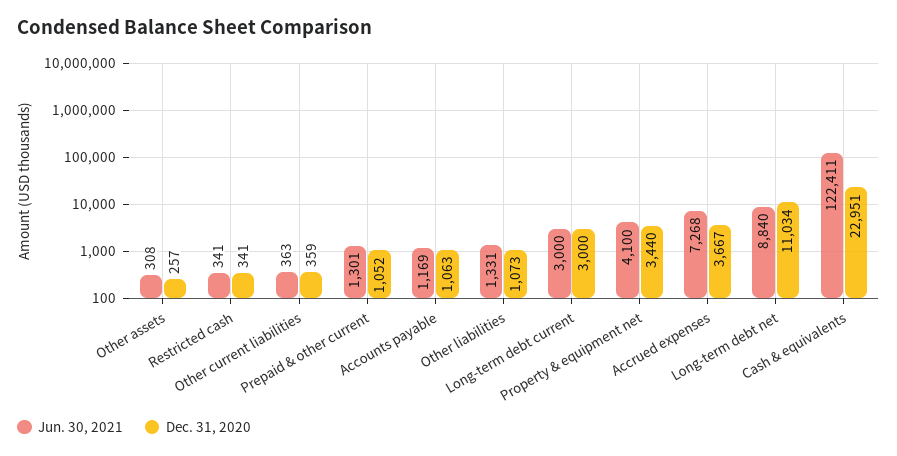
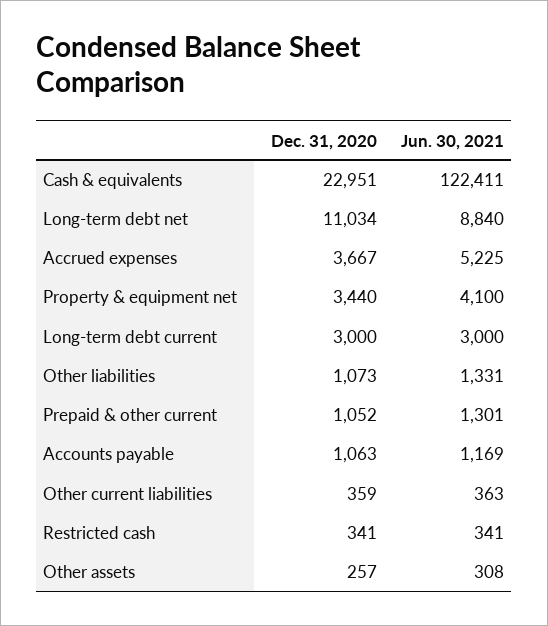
  {
    "Jun. 30, 2021": {
      "Other assets": 308,
      "Restricted cash": 341,
      "Other current liabilities": 363,
      "Prepaid & other current": 1301,
      "Accounts payable": 1169,
      "Other liabilities": 1331,
      "Long-term debt current": 3000,
      "Property & equipment net": 4100,
-     "Accrued expenses": 7268,
+     "Accrued expenses": 5225,
      "Long-term debt net": 8840,
      "Cash & equivalents": 122411
    },
    "Dec. 31, 2020": {
      "Other assets": 257,
      "Restricted cash": 341,
      "Other current liabilities": 359,
      "Prepaid & other current": 1052,
      "Accounts payable": 1063,
      "Other liabilities": 1073,
      "Long-term debt current": 3000,
      "Property & equipment net": 3440,
      "Accrued expenses": 3667,
      "Long-term debt net": 11034,
      "Cash & equivalents": 22951
    }
  }

